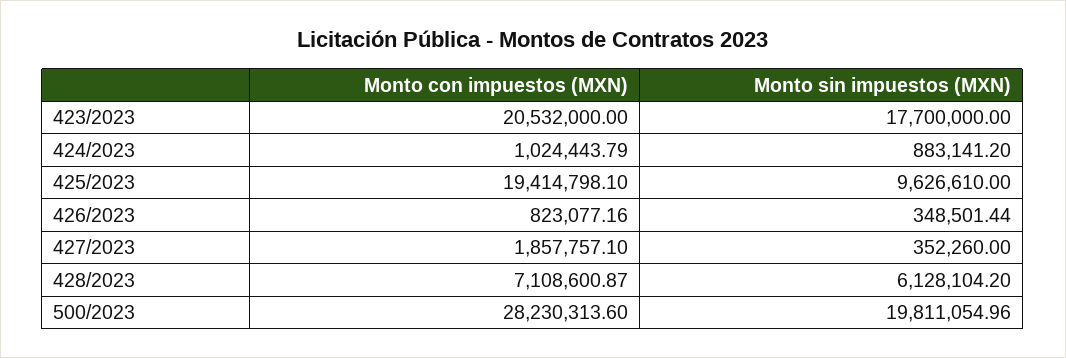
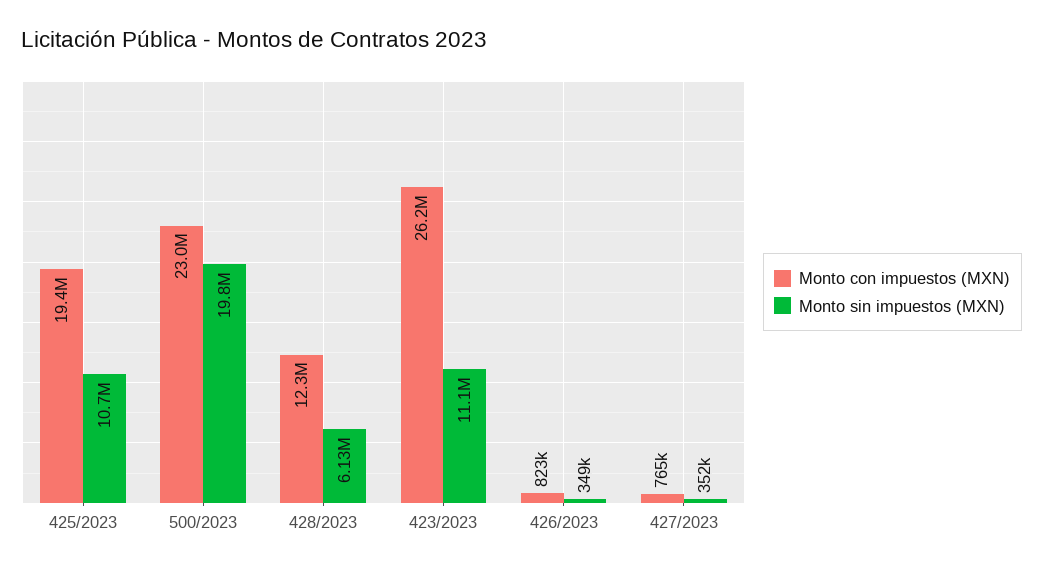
  {
    "Monto con impuestos (MXN)": {
-     "423/2023": 20532000,
+     "423/2023": 26200000,
-     "424/2023": 1024443.79,
      "425/2023": 19414798.1,
      "426/2023": 823077.16,
-     "427/2023": 1857757.1,
+     "427/2023": 765000,
-     "428/2023": 7108600.87,
+     "428/2023": 12300000,
-     "500/2023": 28230313.6
+     "500/2023": 23000000
    },
    "Monto sin impuestos (MXN)": {
-     "423/2023": 17700000,
+     "423/2023": 11100000,
-     "424/2023": 883141.2,
-     "425/2023": 9626610,
+     "425/2023": 10700000,
      "426/2023": 348501.44,
      "427/2023": 352260,
      "428/2023": 6128104.2,
      "500/2023": 19811054.96
    }
  }

